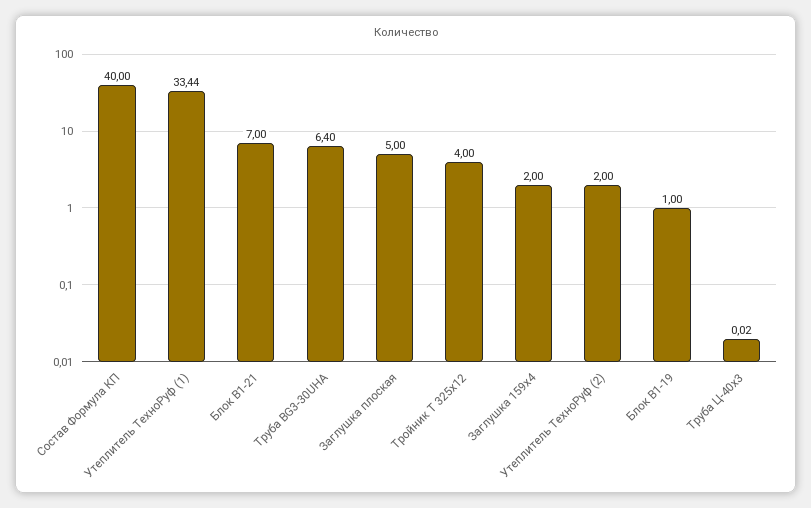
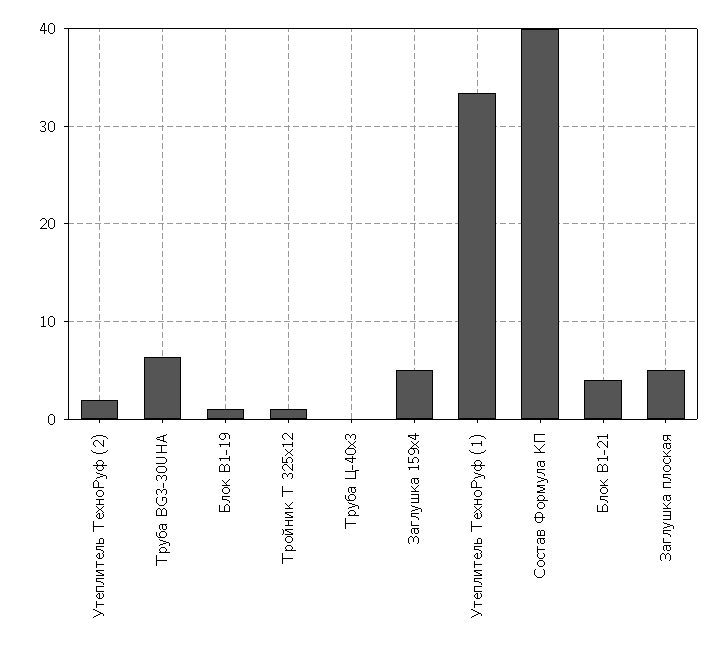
  {
    "Состав Формула КП": 40,
    "Утеплитель ТехноРуф (1)": 33.44,
-   "Блок В1-21": 7,
+   "Блок В1-21": 4,
    "Труба BG3-30UHA": 6.4,
    "Заглушка плоская": 5,
-   "Тройник Т 325х12": 4,
+   "Тройник Т 325х12": 1,
-   "Заглушка 159х4": 2,
+   "Заглушка 159х4": 5,
    "Утеплитель ТехноРуф (2)": 2,
    "Блок В1-19": 1,
    "Труба Ц-40х3": 0.02
  }

